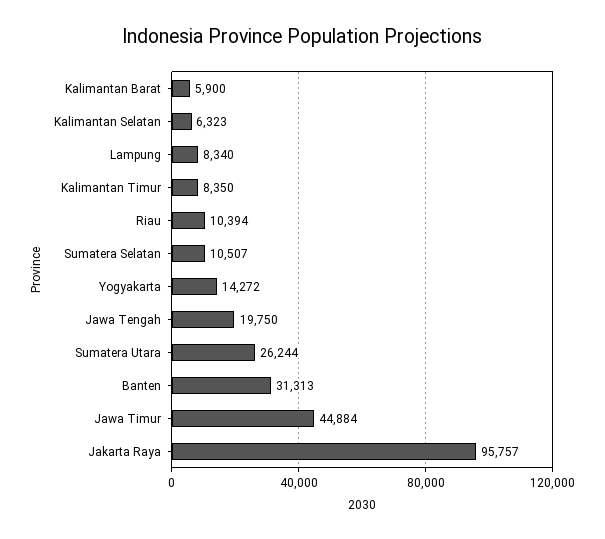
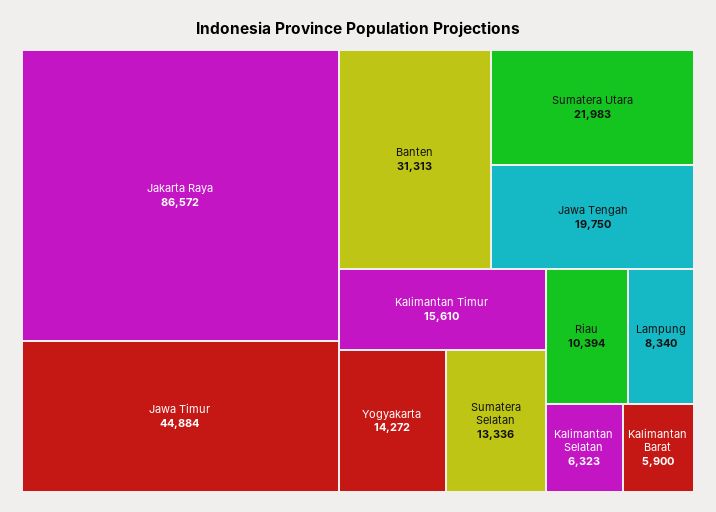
  {
    "Kalimantan Barat": 5900,
    "Kalimantan Selatan": 6323,
    "Lampung": 8340,
-   "Kalimantan Timur": 8350,
+   "Kalimantan Timur": 15610,
    "Riau": 10394,
-   "Sumatera Selatan": 10507,
+   "Sumatera Selatan": 13336,
    "Yogyakarta": 14272,
    "Jawa Tengah": 19750,
-   "Sumatera Utara": 26244,
+   "Sumatera Utara": 21983,
    "Banten": 31313,
    "Jawa Timur": 44884,
-   "Jakarta Raya": 95757
+   "Jakarta Raya": 86572
  }

